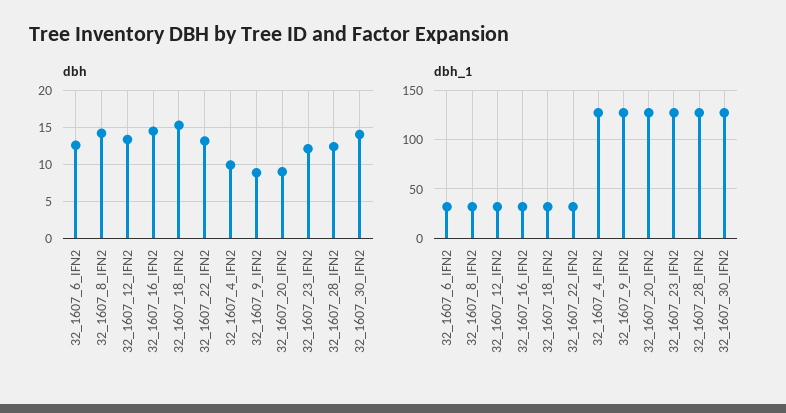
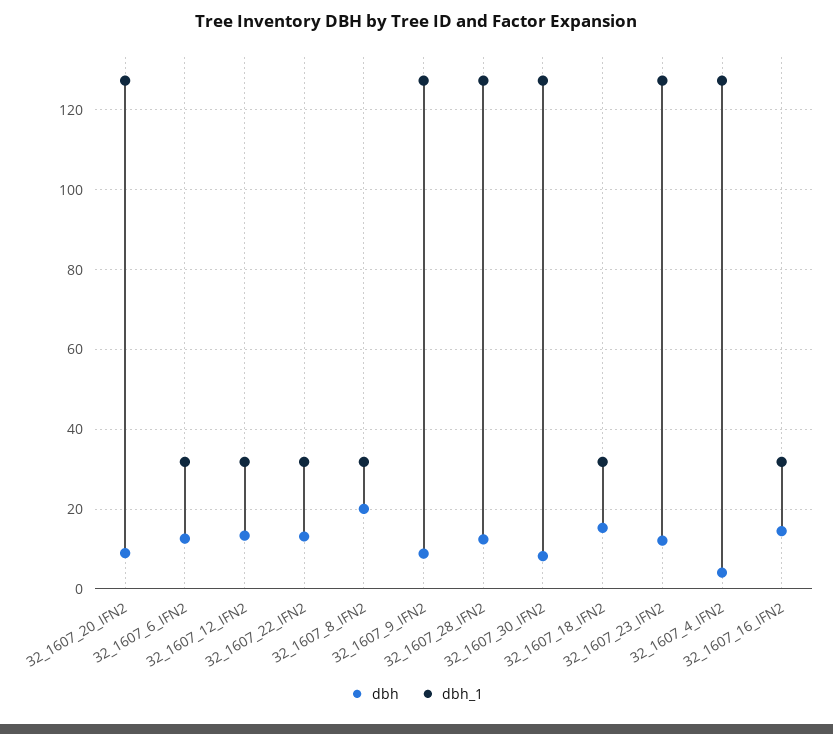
  {
    "dbh": {
      "32_1607_6_IFN2": 13,
-     "32_1607_8_IFN2": 14,
+     "32_1607_8_IFN2": 20,
      "32_1607_12_IFN2": 13,
      "32_1607_16_IFN2": 15,
      "32_1607_18_IFN2": 15,
      "32_1607_22_IFN2": 13,
-     "32_1607_4_IFN2": 10,
+     "32_1607_4_IFN2": 4,
      "32_1607_9_IFN2": 9,
      "32_1607_20_IFN2": 9,
      "32_1607_23_IFN2": 12,
      "32_1607_28_IFN2": 12,
-     "32_1607_30_IFN2": 14
+     "32_1607_30_IFN2": 8
    },
    "dbh_1": {
      "32_1607_6_IFN2": 32,
      "32_1607_8_IFN2": 32,
      "32_1607_12_IFN2": 32,
      "32_1607_16_IFN2": 32,
      "32_1607_18_IFN2": 32,
      "32_1607_22_IFN2": 32,
      "32_1607_4_IFN2": 128,
      "32_1607_9_IFN2": 128,
      "32_1607_20_IFN2": 128,
      "32_1607_23_IFN2": 128,
      "32_1607_28_IFN2": 128,
      "32_1607_30_IFN2": 128
    }
  }

